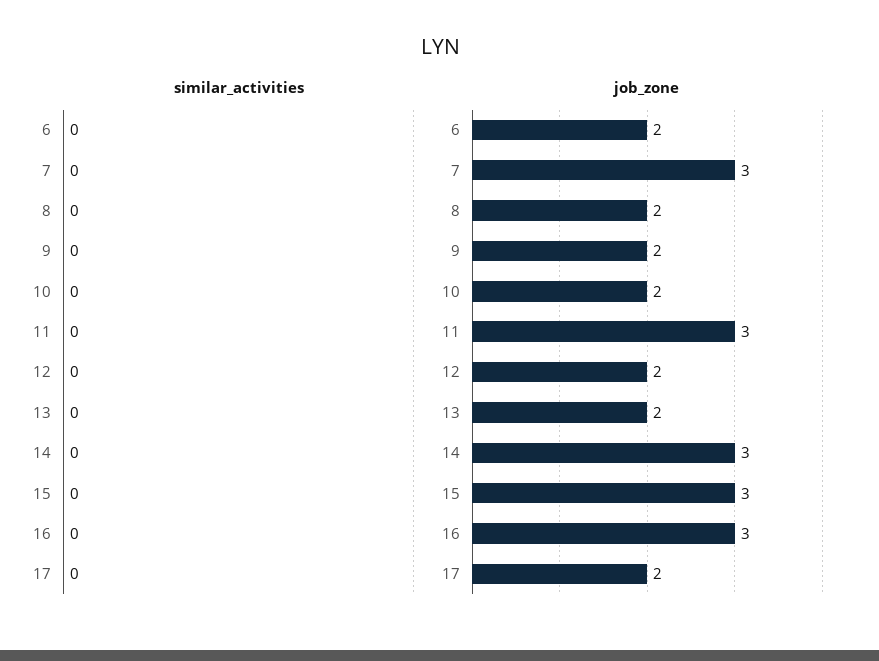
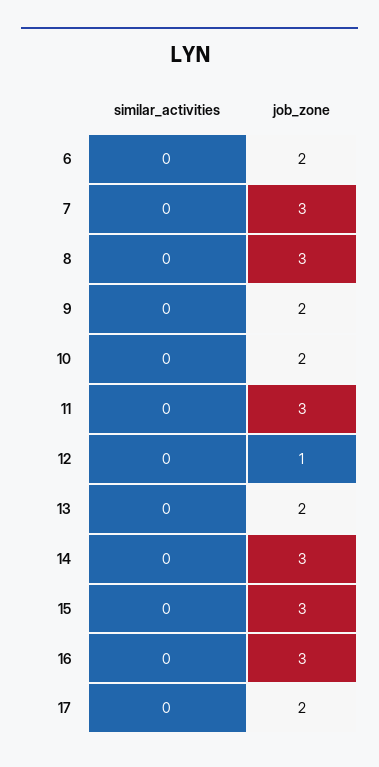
  {
    "similar_activities": {
      "6": 0,
      "7": 0,
      "8": 0,
      "9": 0,
      "10": 0,
      "11": 0,
      "12": 0,
      "13": 0,
      "14": 0,
      "15": 0,
      "16": 0,
      "17": 0
    },
    "job_zone": {
      "6": 2,
      "7": 3,
-     "8": 2,
+     "8": 3,
      "9": 2,
      "10": 2,
      "11": 3,
-     "12": 2,
+     "12": 1,
      "13": 2,
      "14": 3,
      "15": 3,
      "16": 3,
      "17": 2
    }
  }

